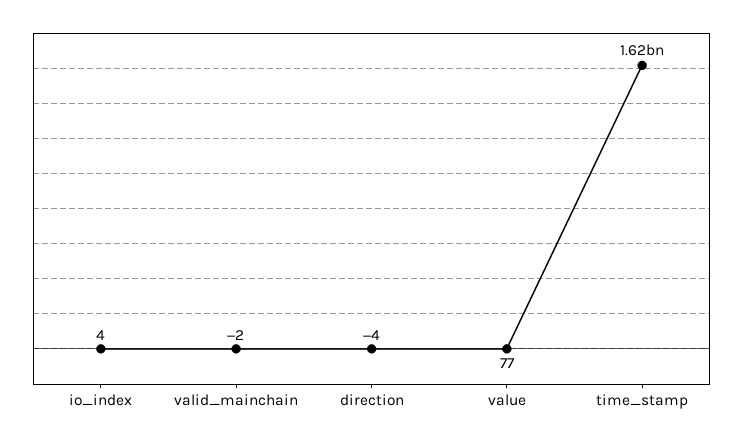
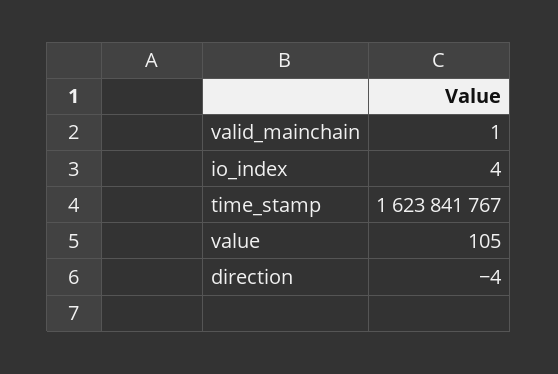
  {
    "io_index": 4,
-   "valid_mainchain": -2,
+   "valid_mainchain": 1,
    "direction": -4,
-   "value": 77,
+   "value": 105,
    "time_stamp": 1623841767
  }

